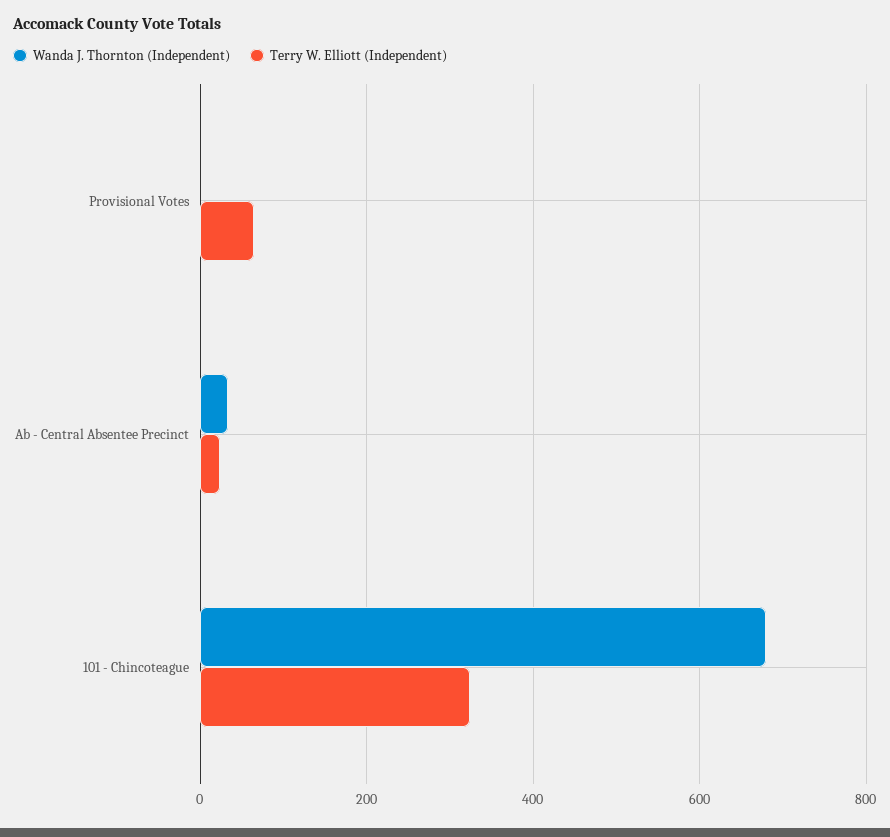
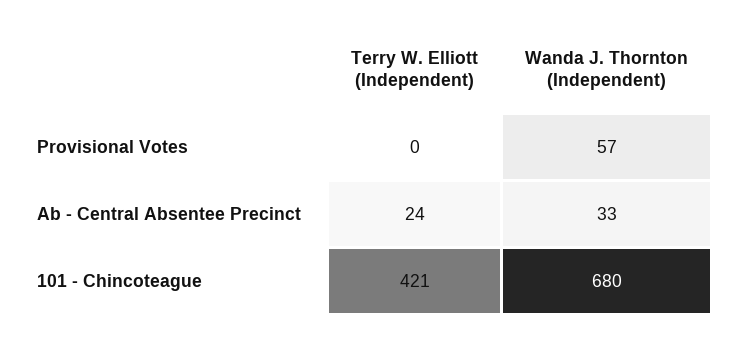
  {
    "Wanda J. Thornton (Independent)": {
-     "Provisional Votes": 0,
+     "Provisional Votes": 57,
      "Ab - Central Absentee Precinct": 33,
      "101 - Chincoteague": 680
    },
    "Terry W. Elliott (Independent)": {
-     "Provisional Votes": 60,
+     "Provisional Votes": 0,
      "Ab - Central Absentee Precinct": 24,
-     "101 - Chincoteague": 320
+     "101 - Chincoteague": 421
    }
  }

